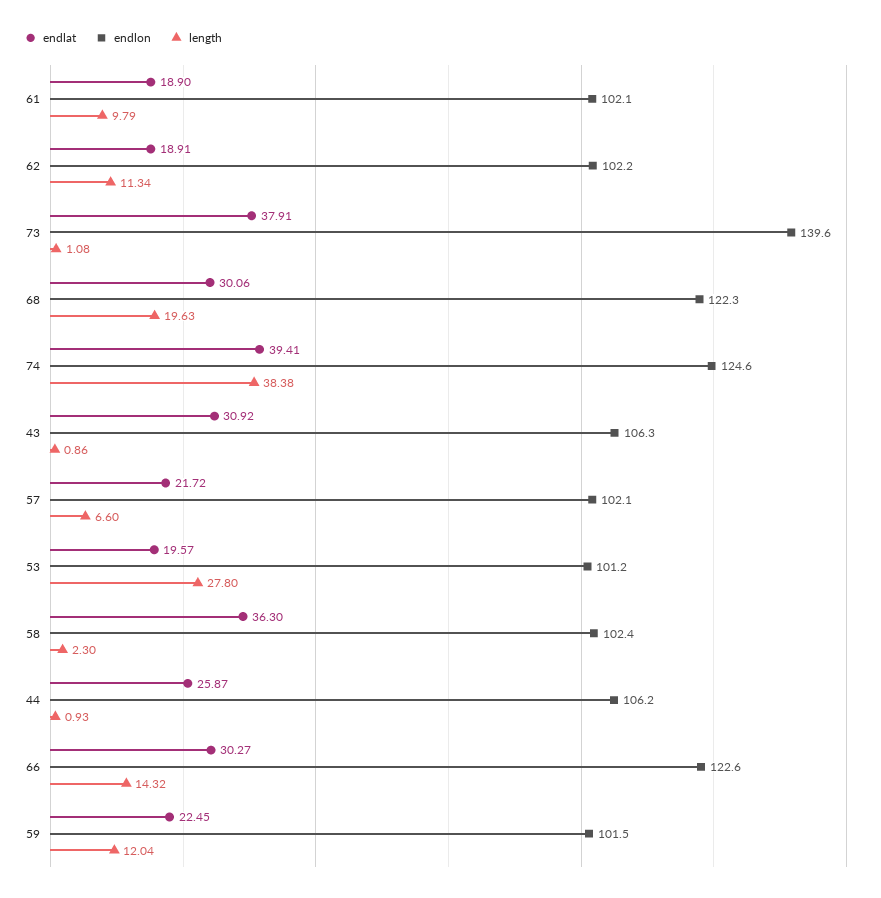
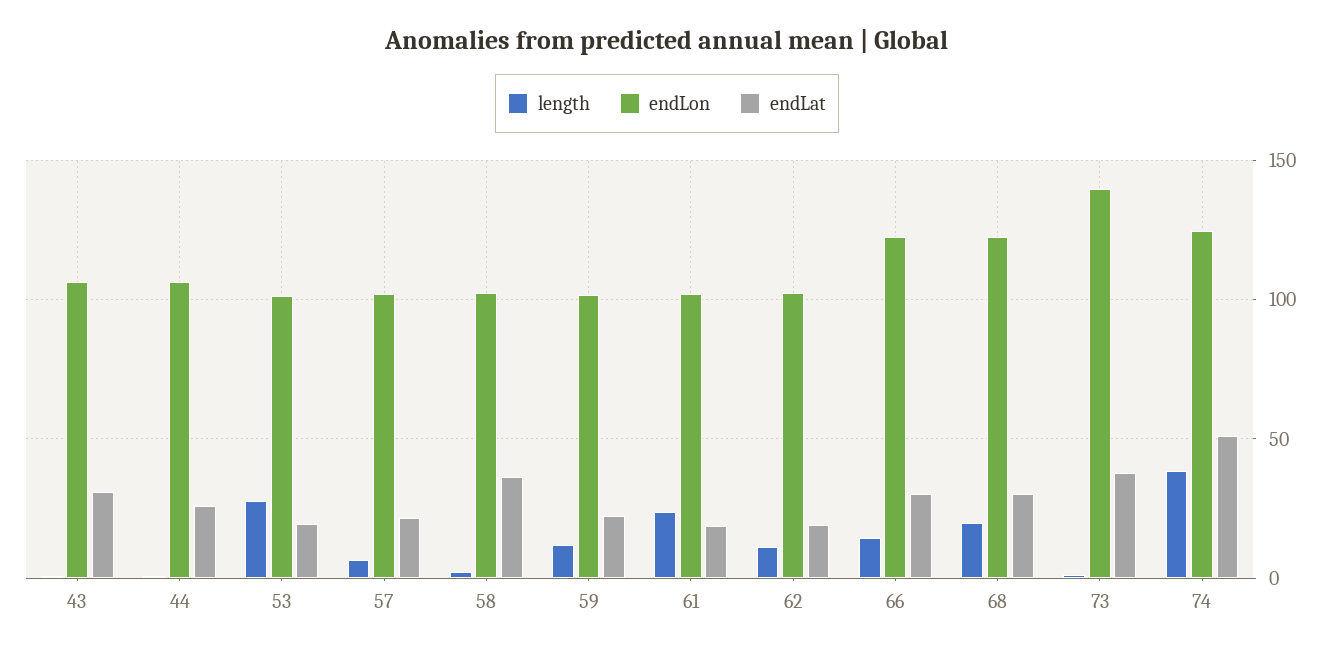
  {
    "endlat": {
      "61": 18.9,
      "62": 18.91,
      "73": 37.91,
      "68": 30.06,
-     "74": 39.41,
+     "74": 50,
      "43": 30.92,
      "57": 21.72,
      "53": 19.57,
      "58": 36.3,
      "44": 25.87,
      "66": 30.27,
      "59": 22.45
    },
    "endlon": {
      "61": 102.1,
      "62": 102.2,
      "73": 139.6,
      "68": 122.3,
      "74": 124.6,
      "43": 106.3,
      "57": 102.1,
      "53": 101.2,
      "58": 102.4,
      "44": 106.2,
      "66": 122.6,
      "59": 101.5
    },
    "length": {
-     "61": 9.79,
+     "61": 25,
      "62": 11.34,
      "73": 1.08,
      "68": 19.63,
      "74": 38.38,
      "43": 0.86,
      "57": 6.6,
      "53": 27.8,
      "58": 2.3,
      "44": 0.93,
      "66": 14.32,
      "59": 12.04
    }
  }

